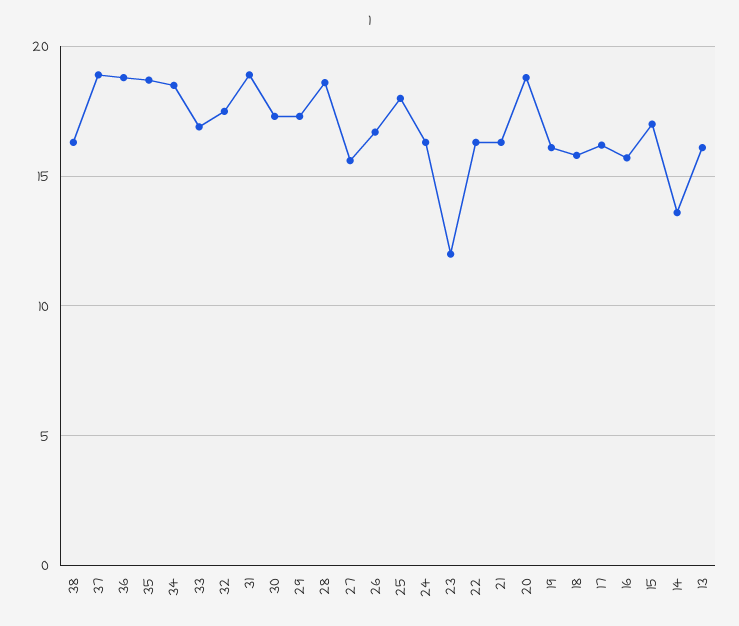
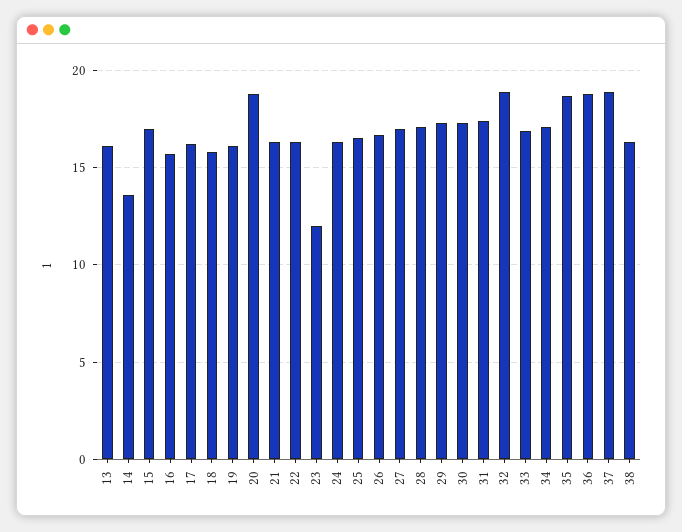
  {
    "38": 16.5,
    "37": 19,
    "36": 19,
    "35": 18.5,
-   "34": 18.5,
+   "34": 17,
    "33": 17,
-   "32": 17.5,
+   "32": 19,
-   "31": 19,
+   "31": 17.5,
    "30": 17.5,
    "29": 17.5,
-   "28": 18.5,
+   "28": 17,
-   "27": 15.5,
+   "27": 17,
    "26": 16.5,
-   "25": 18,
+   "25": 16.5,
    "24": 16.5,
    "23": 12,
    "22": 16.5,
    "21": 16.5,
    "20": 19,
    "19": 16,
    "18": 16,
    "17": 16,
    "16": 15.5,
    "15": 17,
    "14": 13.5,
    "13": 16
  }

